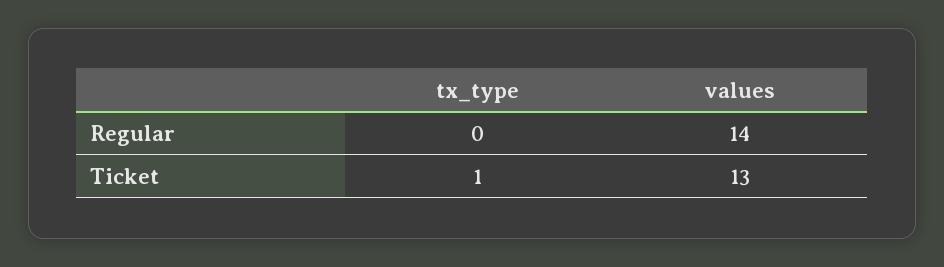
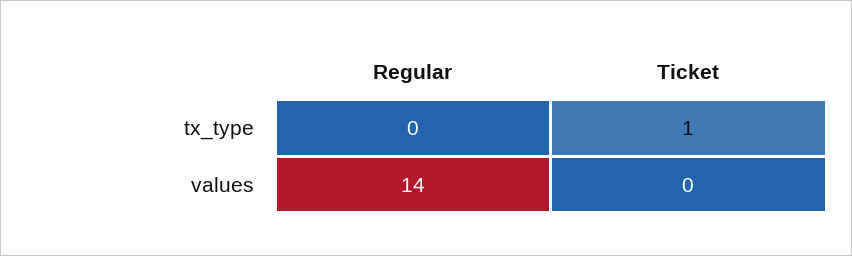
  {
    "tx_type": {
      "Regular": 0,
      "Ticket": 1
    },
    "values": {
      "Regular": 14,
-     "Ticket": 13
+     "Ticket": 0
    }
  }

